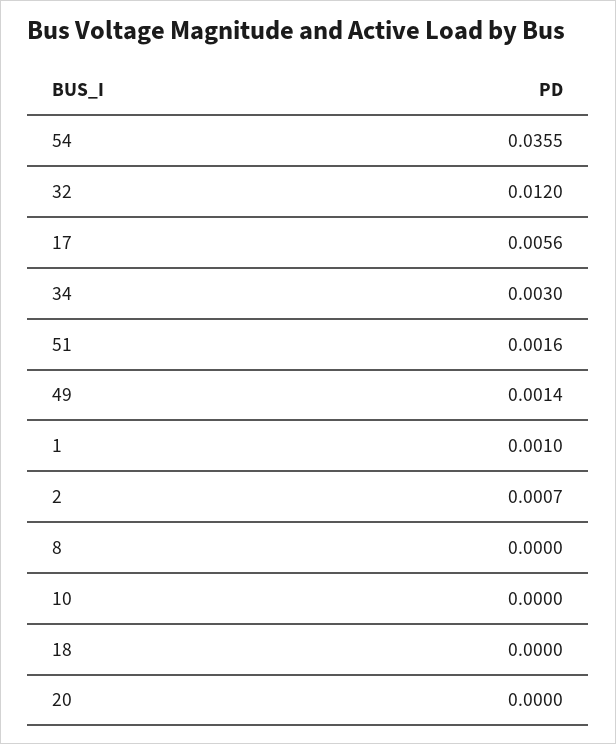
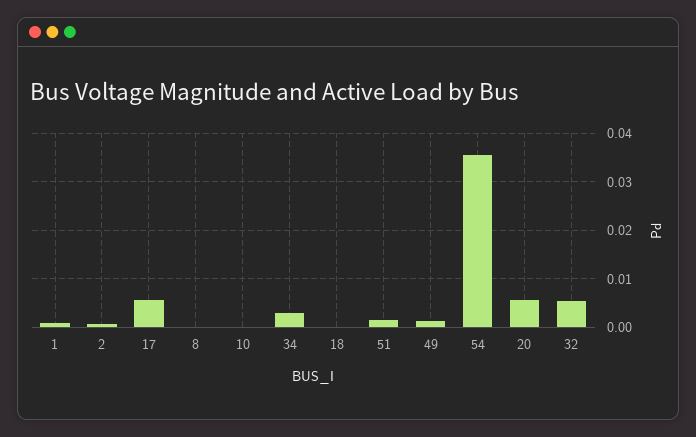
  {
    "54": 0.0355,
-   "32": 0.012,
+   "32": 0.006,
    "17": 0.0056,
    "34": 0.003,
    "51": 0.0016,
    "49": 0.0014,
    "1": 0.001,
    "2": 0.0007,
    "8": 0,
    "10": 0,
    "18": 0,
-   "20": 0
+   "20": 0.006
  }

